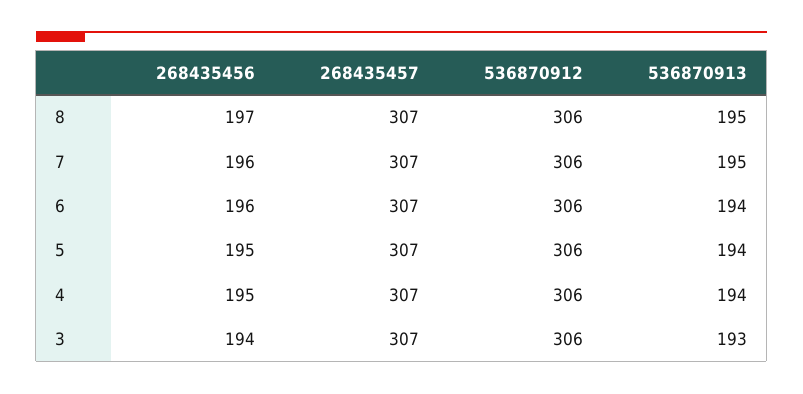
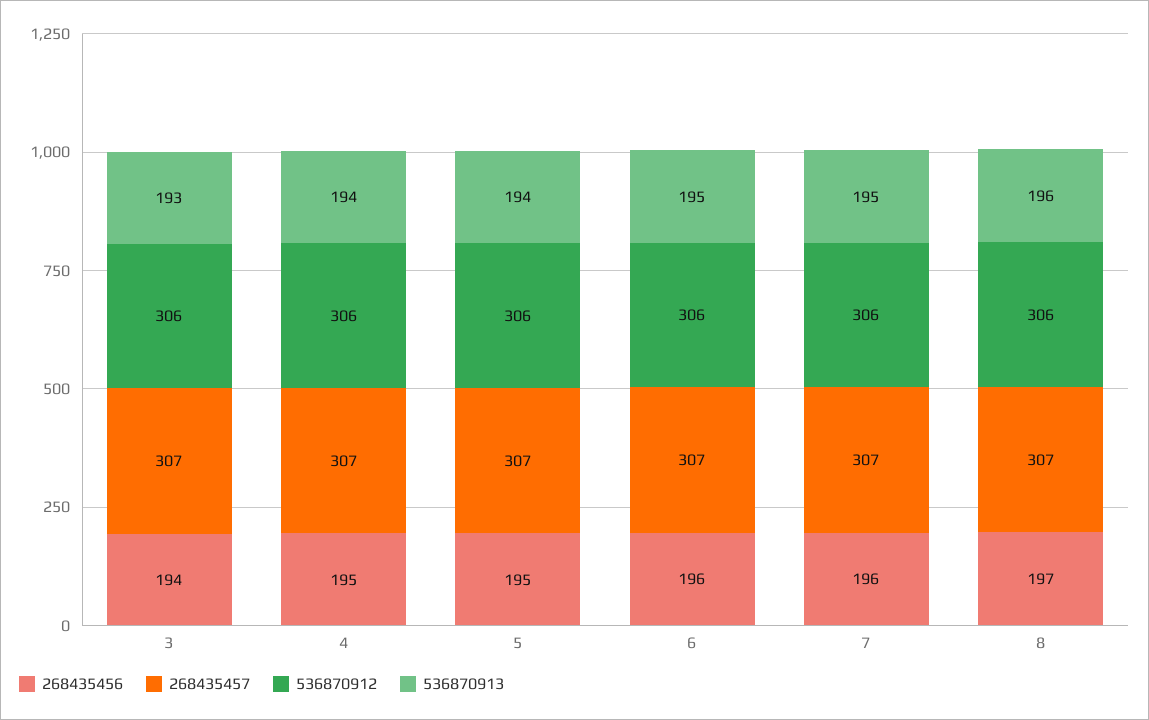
  {
    "268435456": {
      "8": 197,
      "7": 196,
      "6": 196,
      "5": 195,
      "4": 195,
      "3": 194
    },
    "268435457": {
      "8": 307,
      "7": 307,
      "6": 307,
      "5": 307,
      "4": 307,
      "3": 307
    },
    "536870912": {
      "8": 306,
      "7": 306,
      "6": 306,
      "5": 306,
      "4": 306,
      "3": 306
    },
    "536870913": {
-     "8": 195,
+     "8": 196,
      "7": 195,
-     "6": 194,
+     "6": 195,
      "5": 194,
      "4": 194,
      "3": 193
    }
  }

